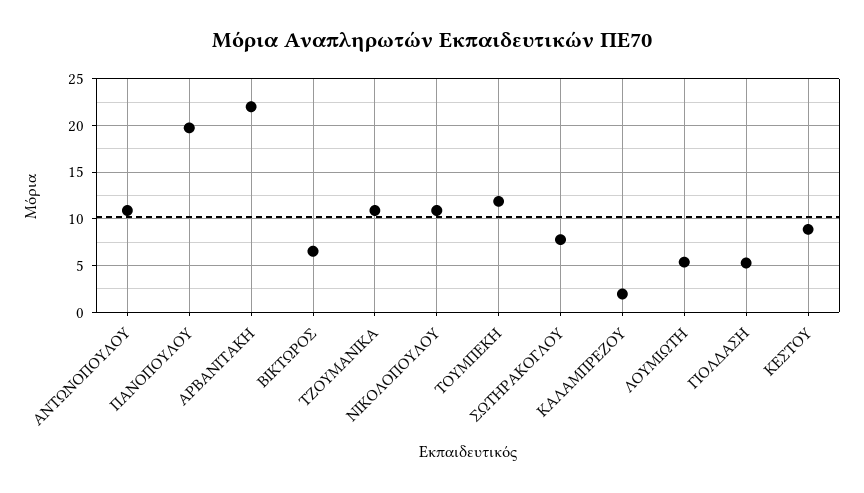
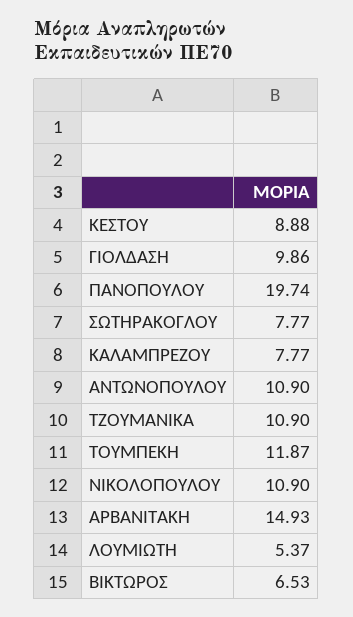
  {
    "ΑΝΤΩΝΟΠΟΥΛΟΥ": 10.9,
    "ΠΑΝΟΠΟΥΛΟΥ": 19.74,
-   "ΑΡΒΑΝΙΤΑΚΗ": 22,
+   "ΑΡΒΑΝΙΤΑΚΗ": 14.93,
    "ΒΙΚΤΩΡΟΣ": 6.53,
    "ΤΖΟΥΜΑΝΙΚΑ": 10.9,
    "ΝΙΚΟΛΟΠΟΥΛΟΥ": 10.9,
    "ΤΟΥΜΠΕΚΗ": 11.87,
    "ΣΩΤΗΡΑΚΟΓΛΟΥ": 7.77,
-   "ΚΑΛΑΜΠΡΕΖΟΥ": 2,
+   "ΚΑΛΑΜΠΡΕΖΟΥ": 7.77,
    "ΛΟΥΜΙΩΤΗ": 5.37,
-   "ΓΙΟΛΔΑΣΗ": 5,
+   "ΓΙΟΛΔΑΣΗ": 9.86,
    "ΚΕΣΤΟΥ": 8.88
  }

